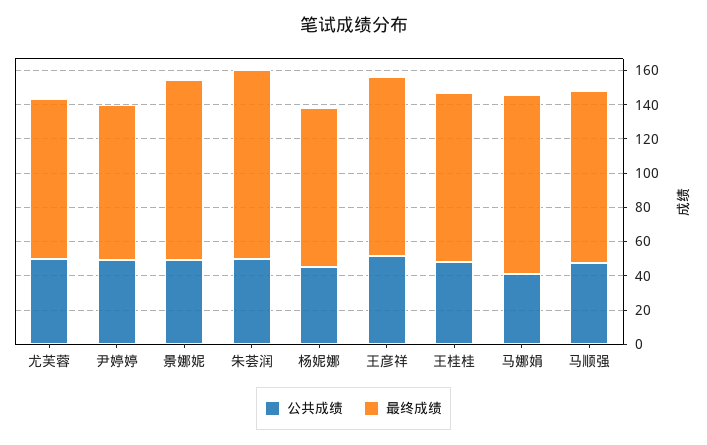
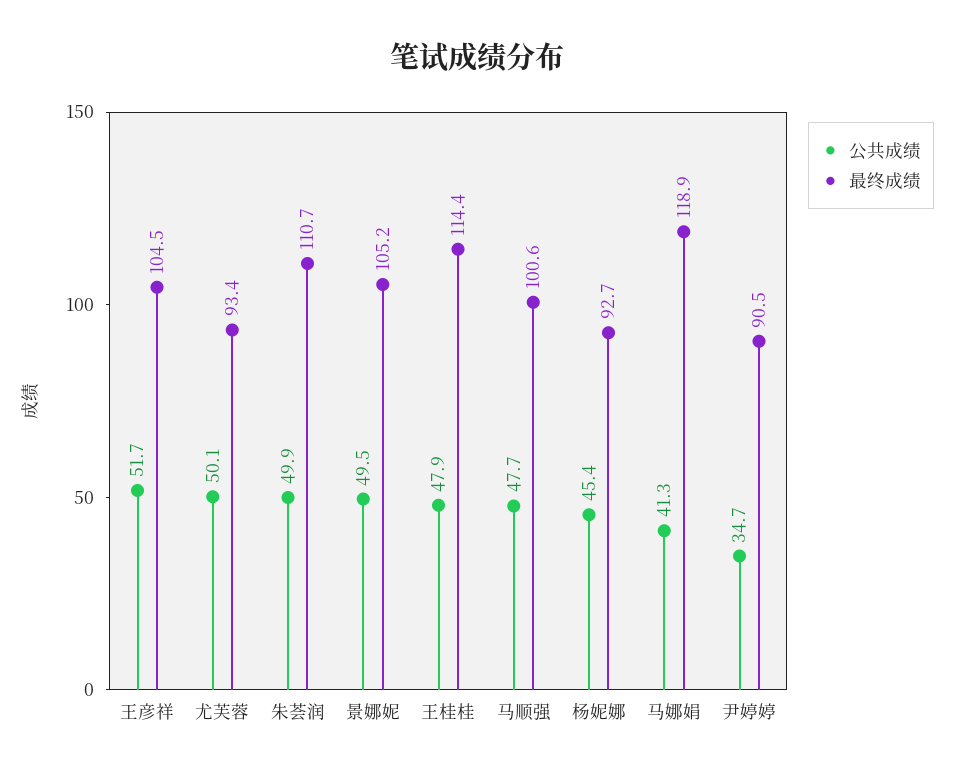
  {
    "公共成绩": {
      "尤芙蓉": 50.1,
-     "尹婷婷": 50,
+     "尹婷婷": 34.7,
      "景娜妮": 49.5,
      "朱荟润": 49.9,
      "杨妮娜": 45.4,
      "王彦祥": 51.7,
      "王桂桂": 47.9,
      "马娜娟": 41.3,
      "马顺强": 47.7
    },
    "最终成绩": {
      "尤芙蓉": 93.4,
      "尹婷婷": 90.5,
      "景娜妮": 105.2,
      "朱荟润": 110.7,
      "杨妮娜": 92.7,
      "王彦祥": 104.5,
-     "王桂桂": 100,
+     "王桂桂": 114.4,
-     "马娜娟": 105,
+     "马娜娟": 118.9,
      "马顺强": 100.6
    }
  }

